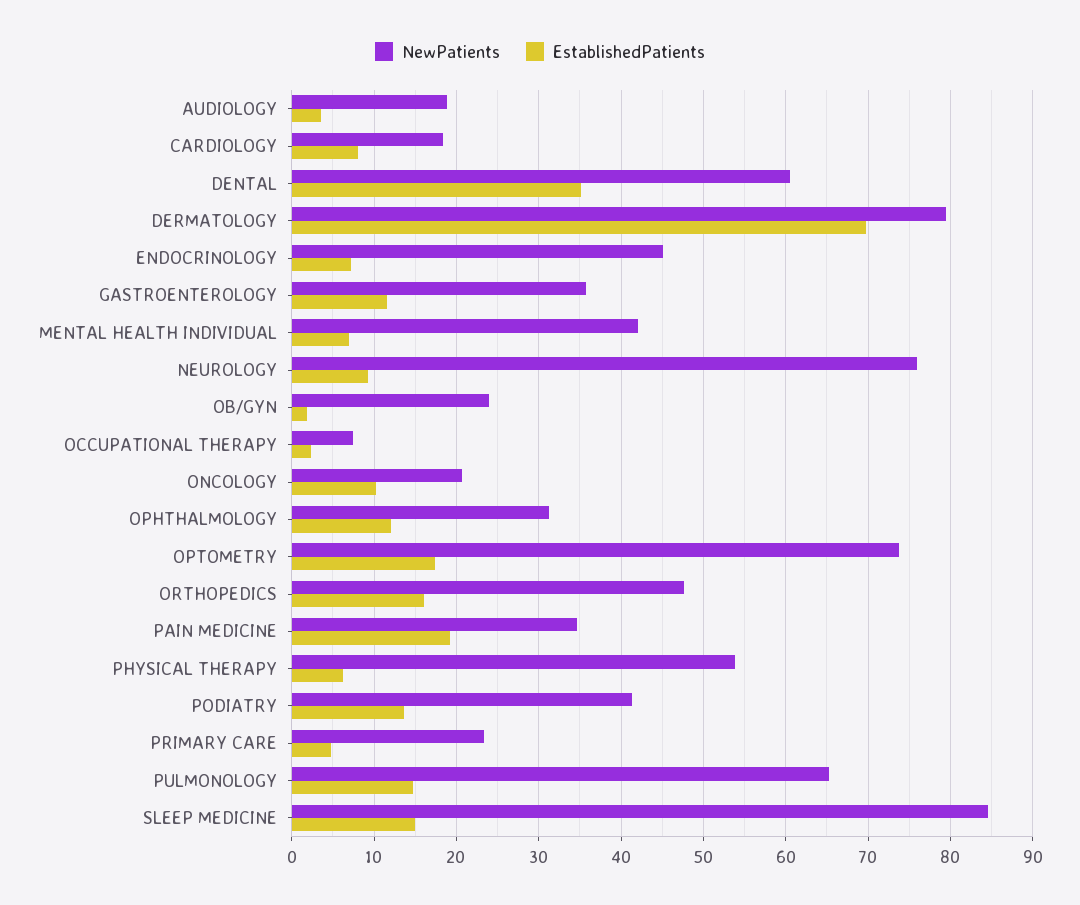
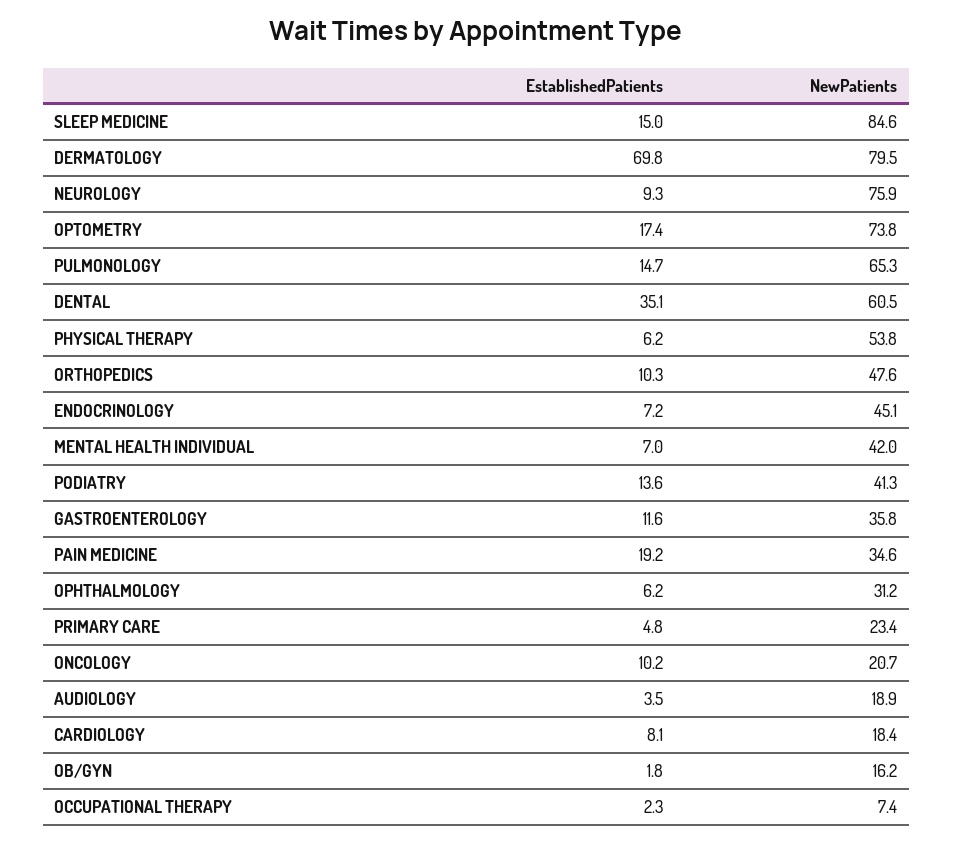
  {
    "NewPatients": {
      "AUDIOLOGY": 18.9,
      "CARDIOLOGY": 18.4,
      "DENTAL": 60.5,
      "DERMATOLOGY": 79.5,
      "ENDOCRINOLOGY": 45.1,
      "GASTROENTEROLOGY": 35.8,
      "MENTAL HEALTH INDIVIDUAL": 42,
      "NEUROLOGY": 75.9,
-     "OB/GYN": 24,
+     "OB/GYN": 16.2,
      "OCCUPATIONAL THERAPY": 7.4,
      "ONCOLOGY": 20.7,
      "OPHTHALMOLOGY": 31.2,
      "OPTOMETRY": 73.8,
      "ORTHOPEDICS": 47.6,
      "PAIN MEDICINE": 34.6,
      "PHYSICAL THERAPY": 53.8,
      "PODIATRY": 41.3,
      "PRIMARY CARE": 23.4,
      "PULMONOLOGY": 65.3,
      "SLEEP MEDICINE": 84.6
    },
    "EstablishedPatients": {
      "AUDIOLOGY": 3.5,
      "CARDIOLOGY": 8.1,
      "DENTAL": 35.1,
      "DERMATOLOGY": 69.8,
      "ENDOCRINOLOGY": 7.2,
      "GASTROENTEROLOGY": 11.6,
      "MENTAL HEALTH INDIVIDUAL": 7,
      "NEUROLOGY": 9.3,
      "OB/GYN": 1.8,
      "OCCUPATIONAL THERAPY": 2.3,
      "ONCOLOGY": 10.2,
-     "OPHTHALMOLOGY": 12,
+     "OPHTHALMOLOGY": 6.2,
      "OPTOMETRY": 17.4,
-     "ORTHOPEDICS": 16,
+     "ORTHOPEDICS": 10.3,
      "PAIN MEDICINE": 19.2,
      "PHYSICAL THERAPY": 6.2,
      "PODIATRY": 13.6,
      "PRIMARY CARE": 4.8,
      "PULMONOLOGY": 14.7,
      "SLEEP MEDICINE": 15
    }
  }

